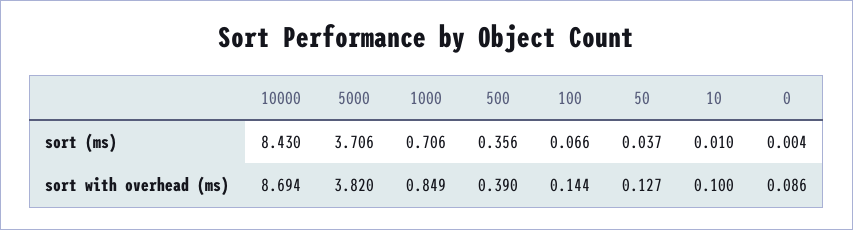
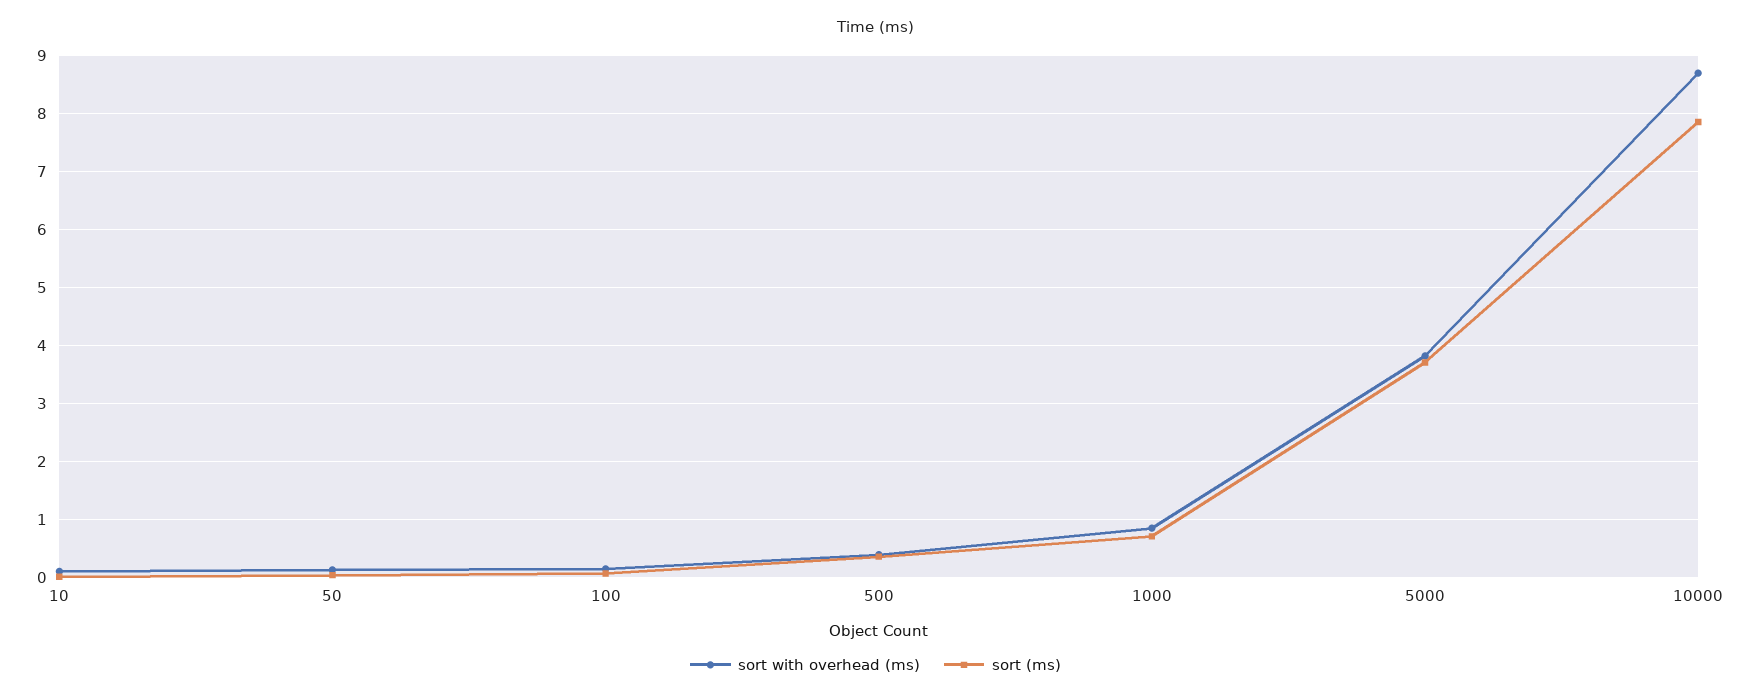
  {
    "sort (ms)": {
-     "10000": 8.43,
+     "10000": 7.8,
      "5000": 3.706,
      "1000": 0.706,
      "500": 0.356,
      "100": 0.066,
      "50": 0.037,
-     "10": 0.01,
+     "10": 0.01
-     "0": 0.004
    },
    "sort with overhead (ms)": {
      "10000": 8.694,
      "5000": 3.82,
      "1000": 0.849,
      "500": 0.39,
      "100": 0.144,
      "50": 0.127,
-     "10": 0.1,
+     "10": 0.1
-     "0": 0.086
    }
  }

